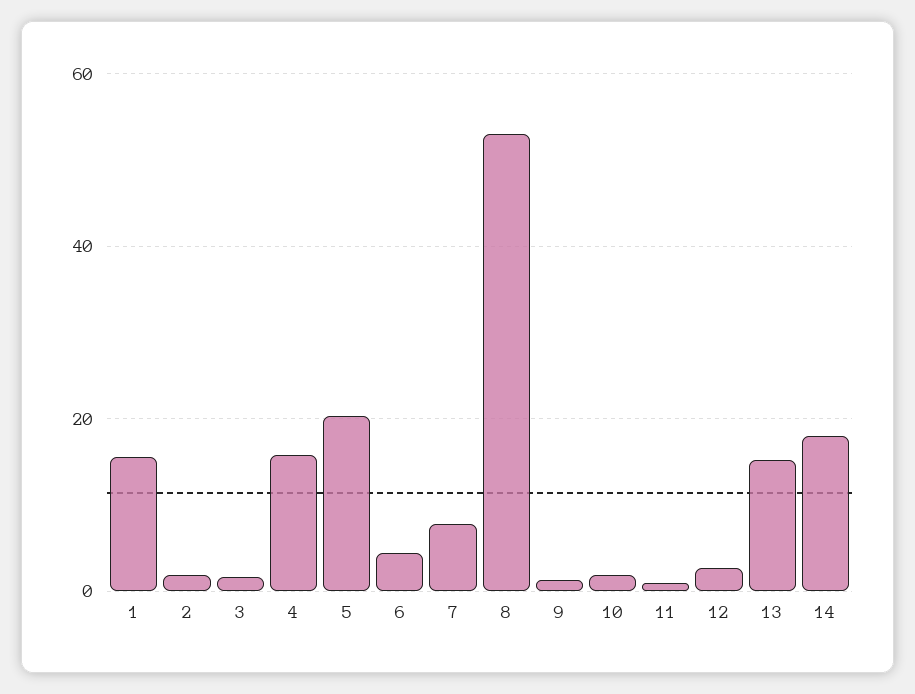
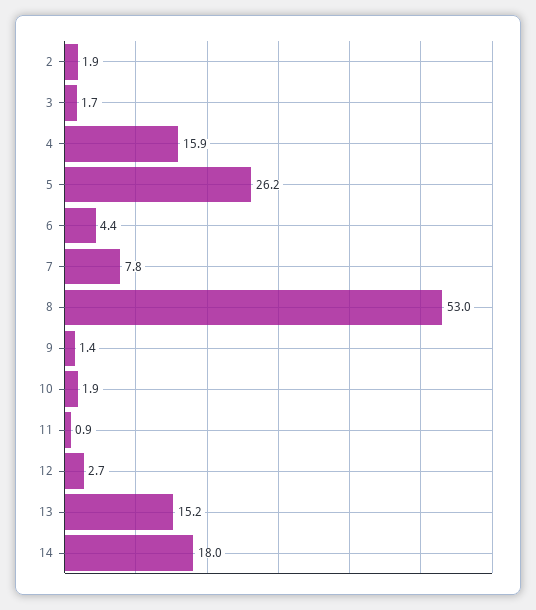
  {
-   "1": 16,
    "2": 1.9,
    "3": 1.7,
    "4": 15.9,
-   "5": 20,
+   "5": 26.2,
    "6": 4.4,
    "7": 7.8,
    "8": 53,
    "9": 1.4,
    "10": 1.9,
    "11": 0.9,
    "12": 2.7,
    "13": 15.2,
    "14": 18
  }

